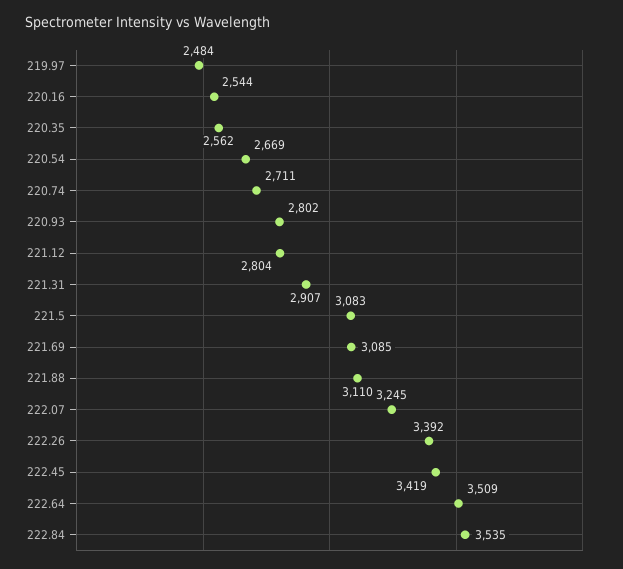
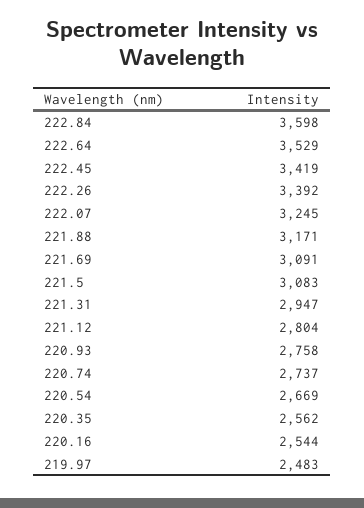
  {
-   "219.97": 2484,
+   "219.97": 2483,
    "220.16": 2544,
    "220.35": 2562,
    "220.54": 2669,
-   "220.74": 2711,
+   "220.74": 2737,
-   "220.93": 2802,
+   "220.93": 2758,
    "221.12": 2804,
-   "221.31": 2907,
+   "221.31": 2947,
    "221.5": 3083,
-   "221.69": 3085,
+   "221.69": 3091,
-   "221.88": 3110,
+   "221.88": 3171,
    "222.07": 3245,
    "222.26": 3392,
    "222.45": 3419,
-   "222.64": 3509,
+   "222.64": 3529,
-   "222.84": 3535
+   "222.84": 3598
  }

